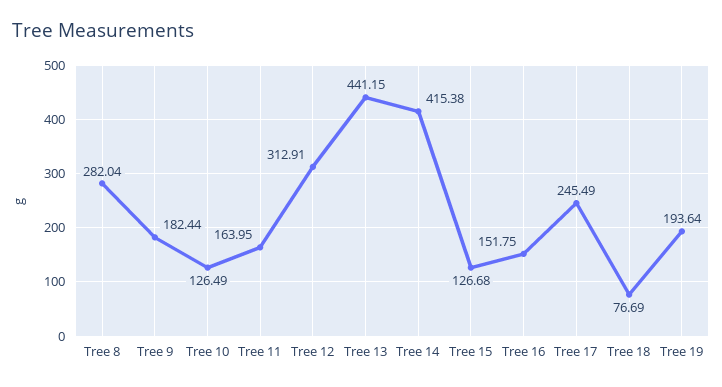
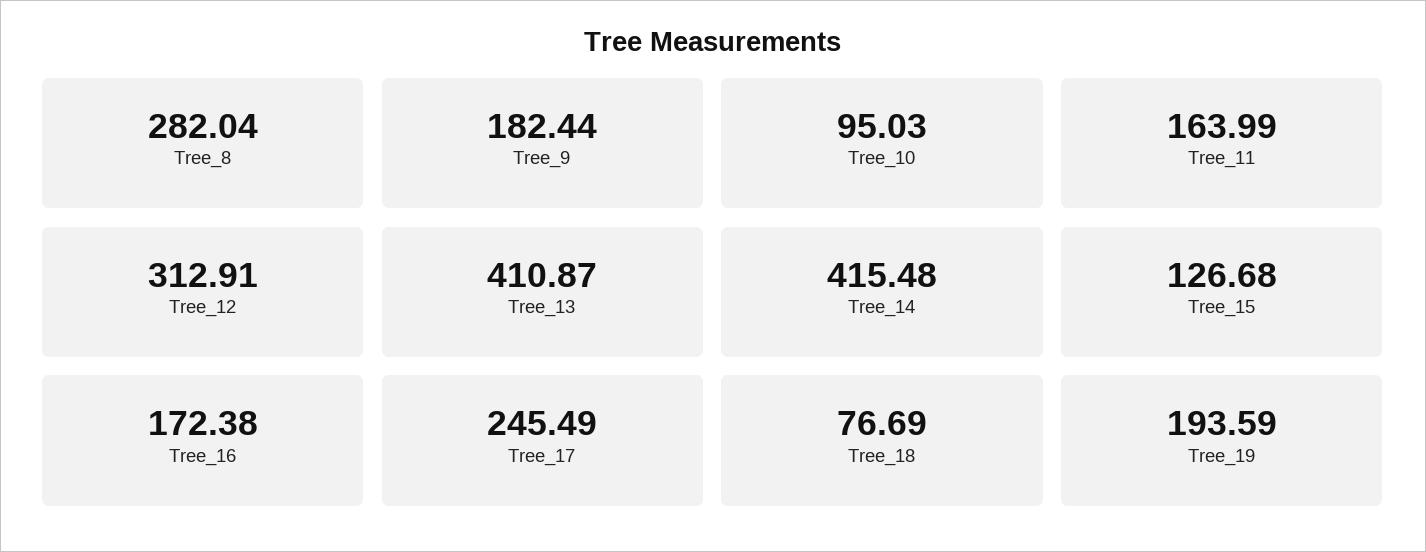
  {
    "Tree 8": 282.04,
    "Tree 9": 182.44,
-   "Tree 10": 126.49,
+   "Tree 10": 95.03,
-   "Tree 11": 163.95,
+   "Tree 11": 163.99,
    "Tree 12": 312.91,
-   "Tree 13": 441.15,
+   "Tree 13": 410.87,
-   "Tree 14": 415.38,
+   "Tree 14": 415.48,
    "Tree 15": 126.68,
-   "Tree 16": 151.75,
+   "Tree 16": 172.38,
    "Tree 17": 245.49,
    "Tree 18": 76.69,
-   "Tree 19": 193.64
+   "Tree 19": 193.59
  }

